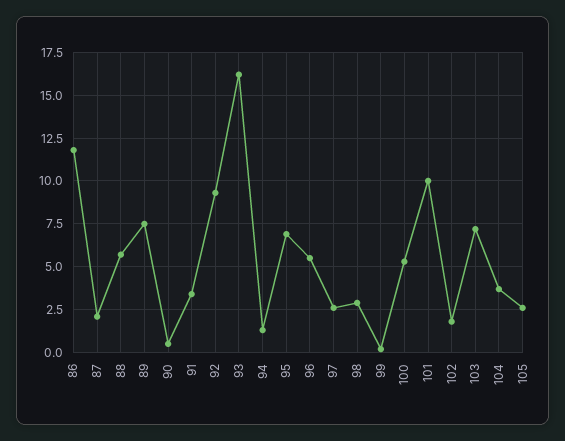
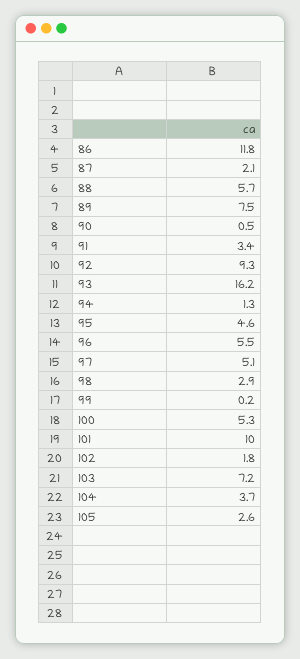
  {
    "86": 11.8,
    "87": 2.1,
    "88": 5.7,
    "89": 7.5,
    "90": 0.5,
    "91": 3.4,
    "92": 9.3,
    "93": 16.2,
    "94": 1.3,
-   "95": 7,
+   "95": 4.6,
    "96": 5.5,
-   "97": 2.5,
+   "97": 5.1,
    "98": 2.9,
    "99": 0.2,
    "100": 5.3,
    "101": 10,
    "102": 1.8,
    "103": 7.2,
    "104": 3.7,
    "105": 2.6
  }

